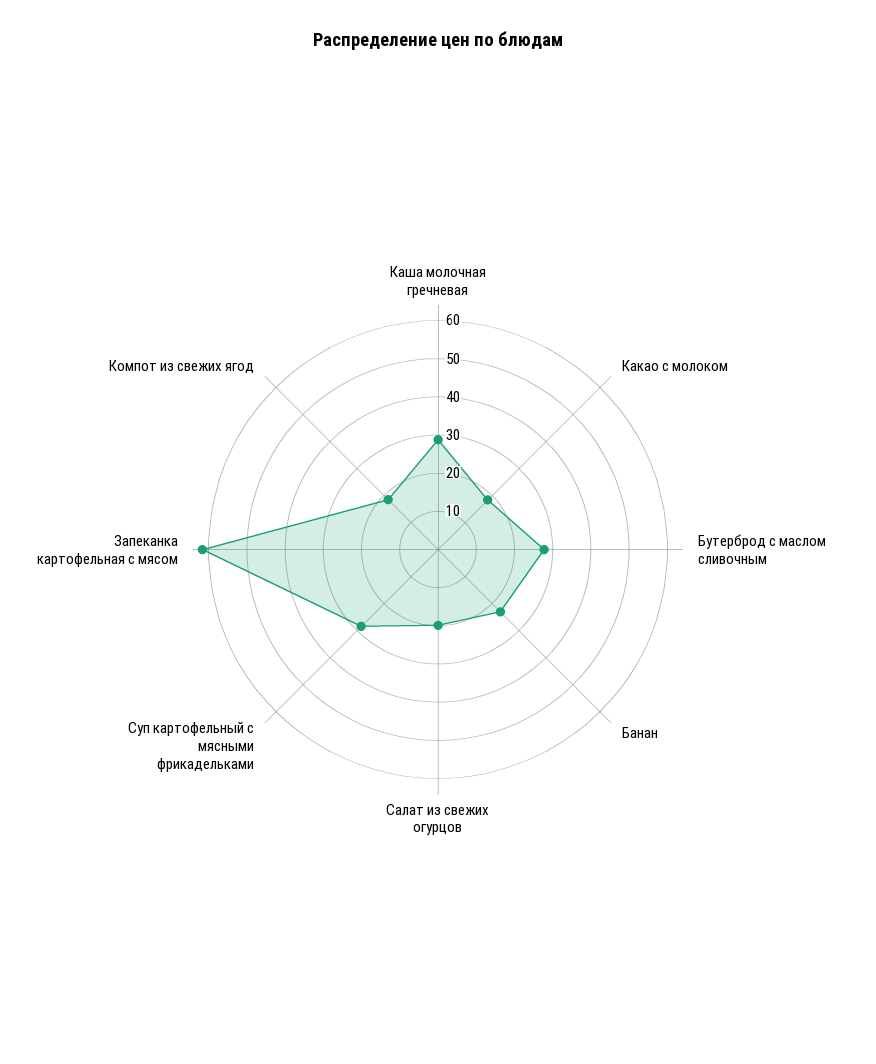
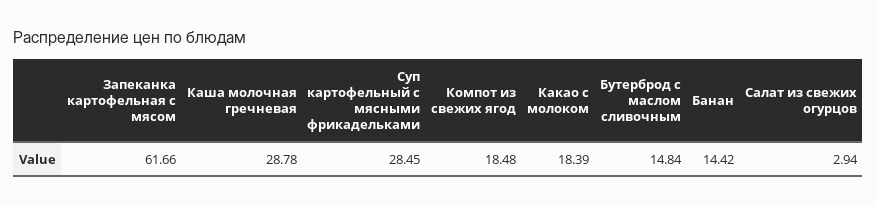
  {
    "Каша молочная гречневая": 28.78,
    "Какао с молоком": 18.39,
-   "Бутерброд с маслом сливочным": 27.5,
+   "Бутерброд с маслом сливочным": 14.84,
-   "Банан": 22.5,
+   "Банан": 14.42,
-   "Салат из свежих огурцов": 20,
+   "Салат из свежих огурцов": 2.94,
    "Суп картофельный с мясными фрикадельками": 28.45,
    "Запеканка картофельная с мясом": 61.66,
    "Компот из свежих ягод": 18.48
  }

